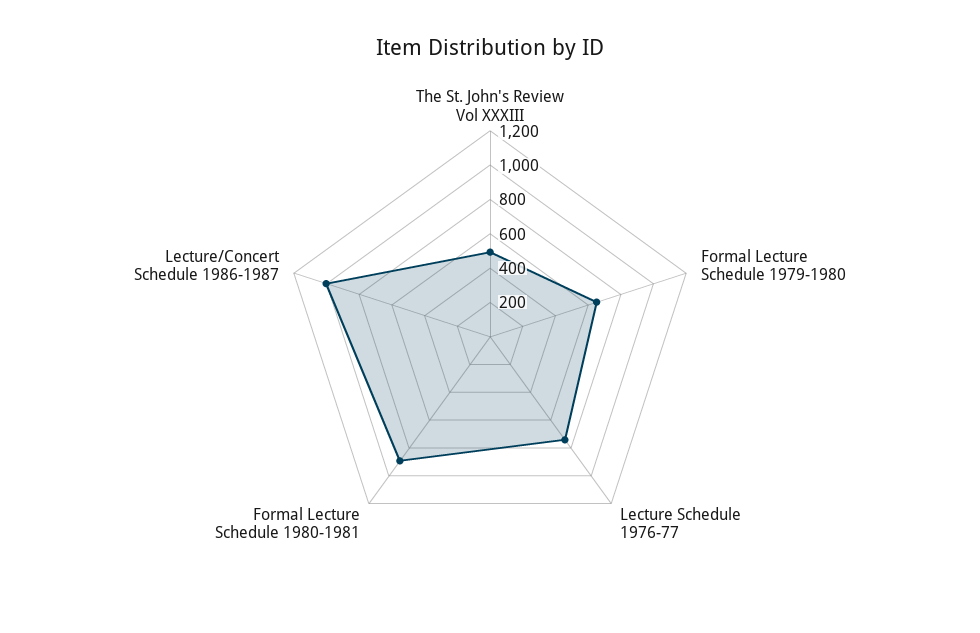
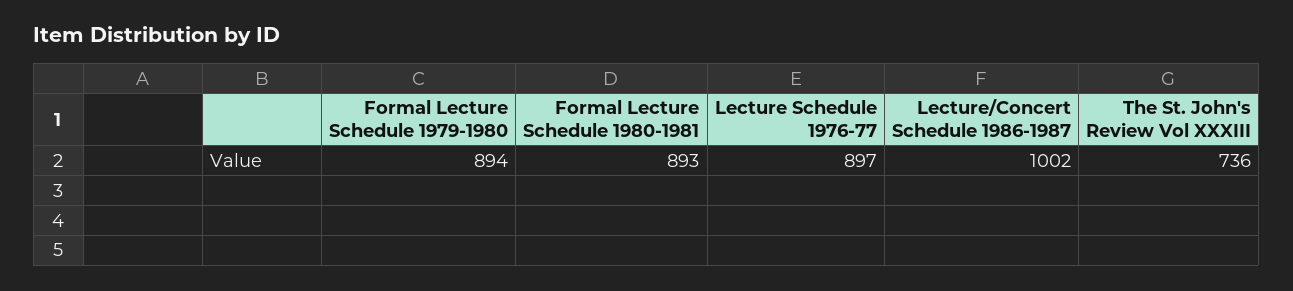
  {
-   "The St. John's Review Vol XXXIII": 500,
+   "The St. John's Review Vol XXXIII": 736,
-   "Formal Lecture Schedule 1979-1980": 650,
+   "Formal Lecture Schedule 1979-1980": 894,
-   "Lecture Schedule 1976-77": 750,
+   "Lecture Schedule 1976-77": 897,
    "Formal Lecture Schedule 1980-1981": 893,
    "Lecture/Concert Schedule 1986-1987": 1002
  }

